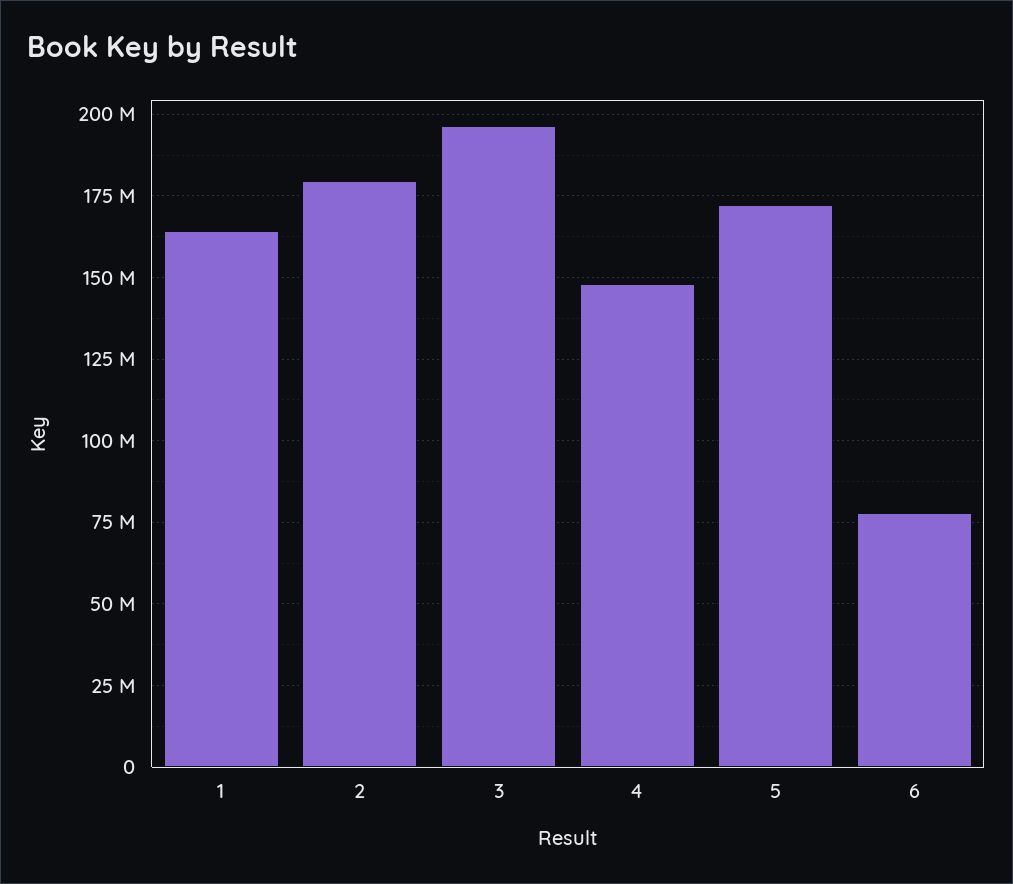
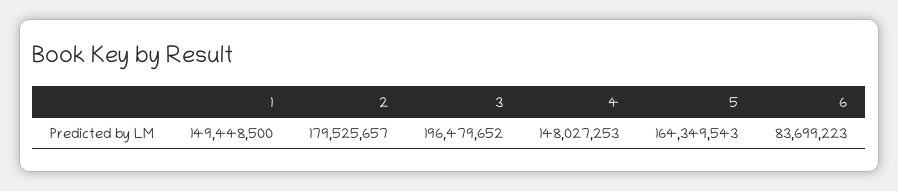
  {
-   "1": 165000000,
+   "1": 149448500,
    "2": 179525657,
    "3": 196479652,
    "4": 148027253,
-   "5": 172500000,
+   "5": 164349543,
-   "6": 77500000
+   "6": 83699223
  }

